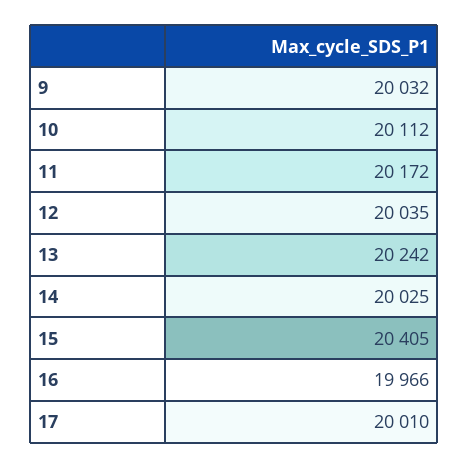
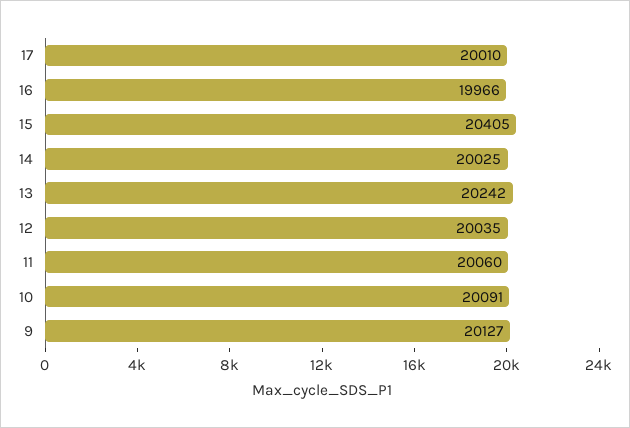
  {
-   "9": 20032,
+   "9": 20127,
-   "10": 20112,
+   "10": 20091,
-   "11": 20172,
+   "11": 20060,
    "12": 20035,
    "13": 20242,
    "14": 20025,
    "15": 20405,
    "16": 19966,
    "17": 20010
  }

